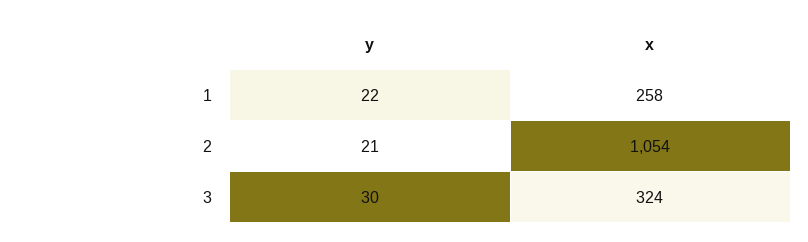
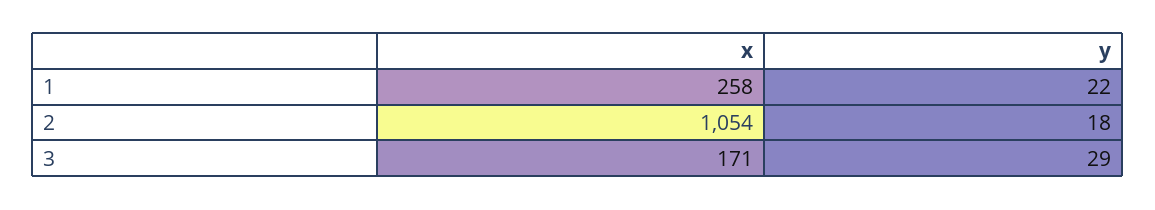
  {
    "y": {
      "1": 22,
-     "2": 21,
+     "2": 18,
-     "3": 30
+     "3": 29
    },
    "x": {
      "1": 258,
      "2": 1054,
-     "3": 324
+     "3": 171
    }
  }

